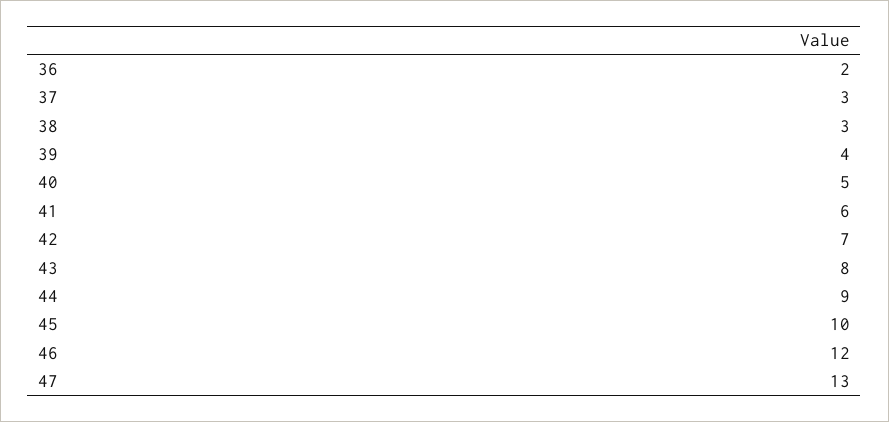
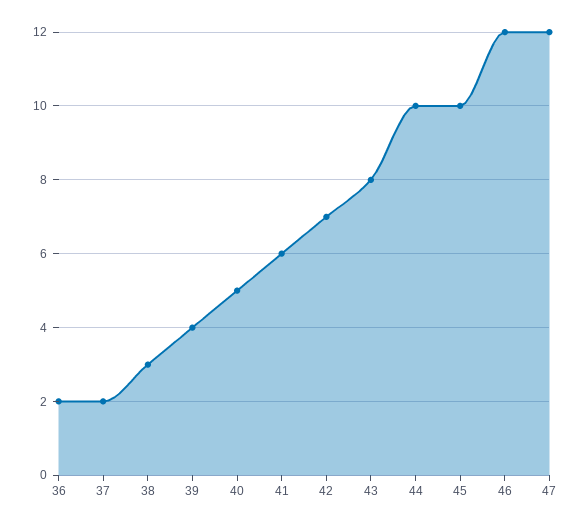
  {
    "36": 2,
-   "37": 3,
+   "37": 2,
    "38": 3,
    "39": 4,
    "40": 5,
    "41": 6,
    "42": 7,
    "43": 8,
-   "44": 9,
+   "44": 10,
    "45": 10,
    "46": 12,
-   "47": 13
+   "47": 12
  }

